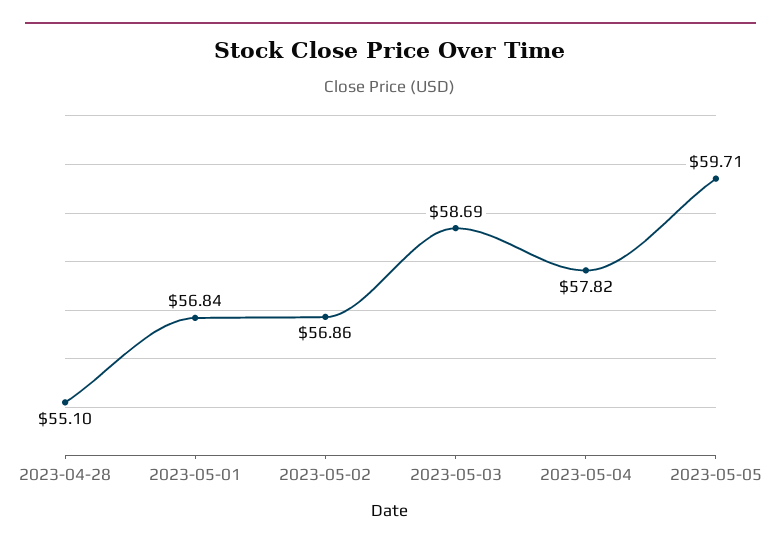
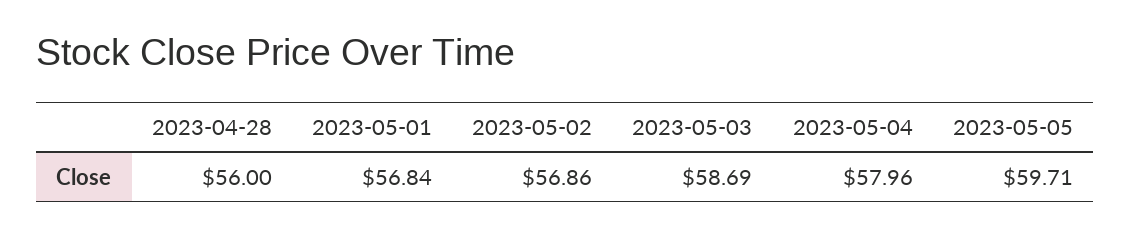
  {
-   "2023-04-28": 55.1,
+   "2023-04-28": 56,
    "2023-05-01": 56.84,
    "2023-05-02": 56.86,
    "2023-05-03": 58.69,
-   "2023-05-04": 57.82,
+   "2023-05-04": 57.96,
    "2023-05-05": 59.71
  }

